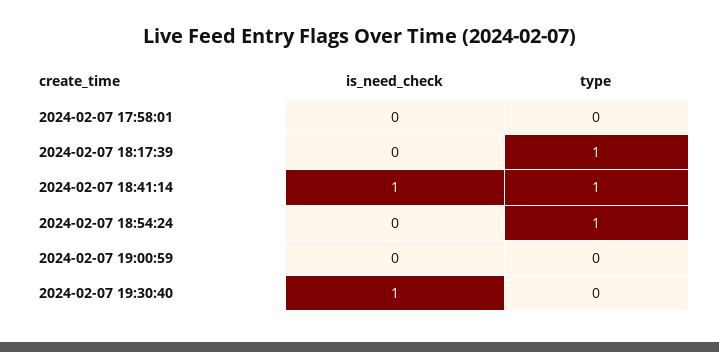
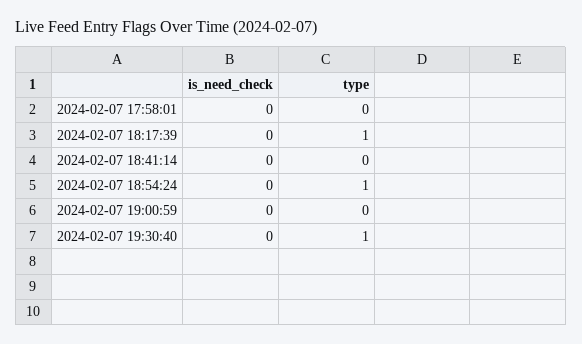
  {
    "is_need_check": {
      "2024-02-07 17:58:01": 0,
      "2024-02-07 18:17:39": 0,
-     "2024-02-07 18:41:14": 1,
+     "2024-02-07 18:41:14": 0,
      "2024-02-07 18:54:24": 0,
      "2024-02-07 19:00:59": 0,
-     "2024-02-07 19:30:40": 1
+     "2024-02-07 19:30:40": 0
    },
    "type": {
      "2024-02-07 17:58:01": 0,
      "2024-02-07 18:17:39": 1,
-     "2024-02-07 18:41:14": 1,
+     "2024-02-07 18:41:14": 0,
      "2024-02-07 18:54:24": 1,
      "2024-02-07 19:00:59": 0,
-     "2024-02-07 19:30:40": 0
+     "2024-02-07 19:30:40": 1
    }
  }

